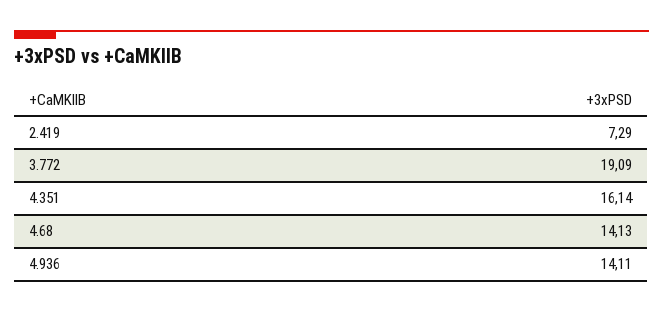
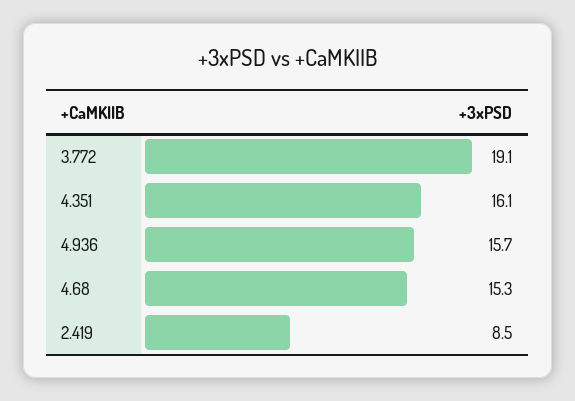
  {
-   "2.419": 7.29,
+   "2.419": 8.5,
    "3.772": 19.09,
    "4.351": 16.14,
-   "4.68": 14.13,
+   "4.68": 15.3,
-   "4.936": 14.11
+   "4.936": 15.7
  }

